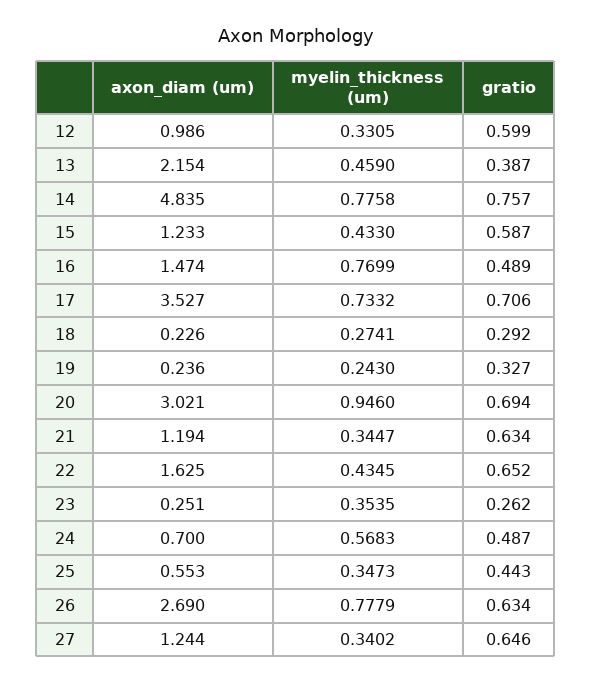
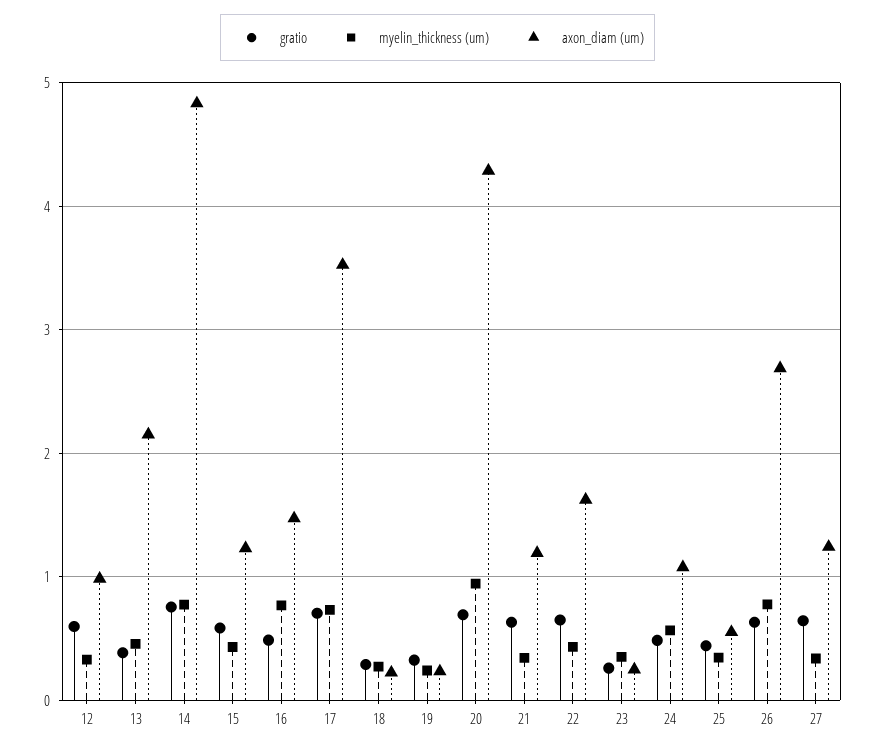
  {
    "axon_diam (um)": {
      "12": 0.986,
      "13": 2.154,
      "14": 4.835,
      "15": 1.233,
      "16": 1.474,
      "17": 3.527,
      "18": 0.226,
      "19": 0.236,
-     "20": 3.021,
+     "20": 4.3,
      "21": 1.194,
      "22": 1.625,
      "23": 0.251,
-     "24": 0.7,
+     "24": 1.1,
      "25": 0.553,
      "26": 2.69,
      "27": 1.244
    },
    "myelin_thickness (um)": {
      "12": 0.3305,
      "13": 0.459,
      "14": 0.7758,
      "15": 0.433,
      "16": 0.7699,
      "17": 0.7332,
      "18": 0.2741,
      "19": 0.243,
      "20": 0.946,
      "21": 0.3447,
      "22": 0.4345,
      "23": 0.3535,
      "24": 0.5683,
      "25": 0.3473,
      "26": 0.7779,
      "27": 0.3402
    },
    "gratio": {
      "12": 0.599,
      "13": 0.387,
      "14": 0.757,
      "15": 0.587,
      "16": 0.489,
      "17": 0.706,
      "18": 0.292,
      "19": 0.327,
      "20": 0.694,
      "21": 0.634,
      "22": 0.652,
      "23": 0.262,
      "24": 0.487,
      "25": 0.443,
      "26": 0.634,
      "27": 0.646
    }
  }

